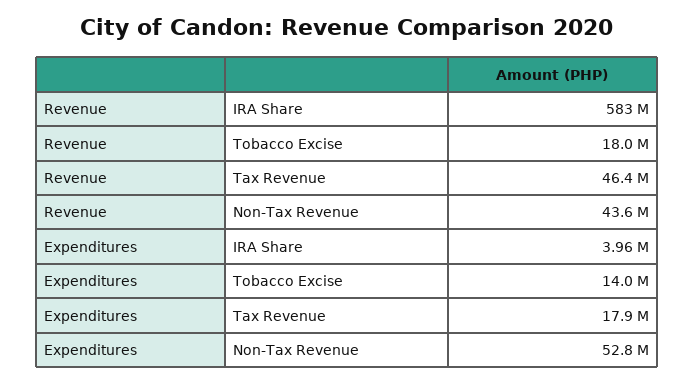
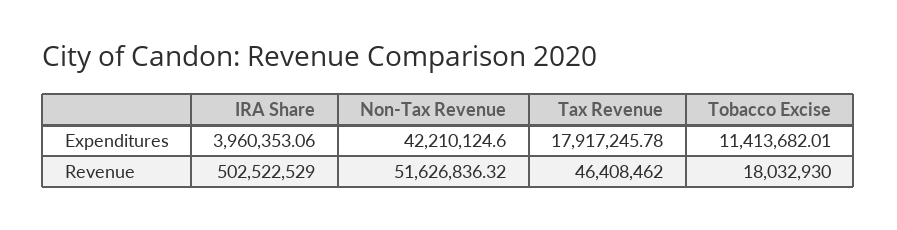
  {
    "Revenue": {
-     "IRA Share": 583000000,
+     "IRA Share": 502522529,
      "Tobacco Excise": 18032930,
      "Tax Revenue": 46408462,
-     "Non-Tax Revenue": 43600000
+     "Non-Tax Revenue": 51626836.32
    },
    "Expenditures": {
      "IRA Share": 3960353.06,
-     "Tobacco Excise": 14000000,
+     "Tobacco Excise": 11413682.01,
      "Tax Revenue": 17917245.78,
-     "Non-Tax Revenue": 52800000
+     "Non-Tax Revenue": 42210124.6
    }
  }

